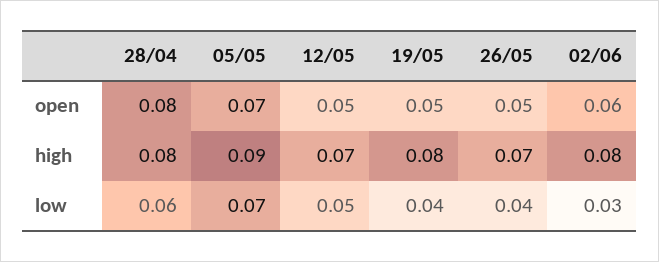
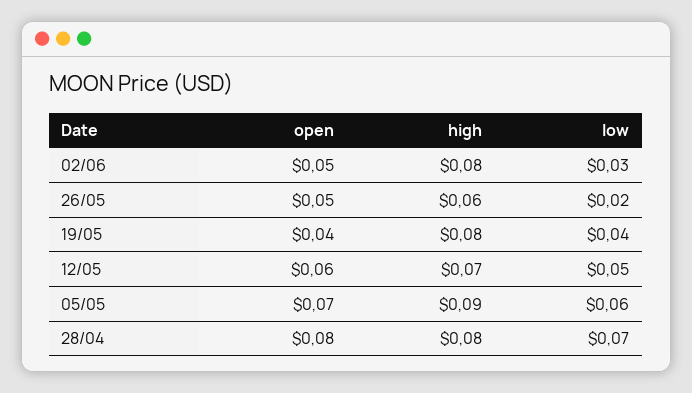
  {
    "28/04": {
      "open": 0.08,
      "high": 0.08,
-     "low": 0.06
+     "low": 0.07
    },
    "05/05": {
      "open": 0.07,
      "high": 0.09,
-     "low": 0.07
+     "low": 0.06
    },
    "12/05": {
-     "open": 0.05,
+     "open": 0.06,
      "high": 0.07,
      "low": 0.05
    },
    "19/05": {
-     "open": 0.05,
+     "open": 0.04,
      "high": 0.08,
      "low": 0.04
    },
    "26/05": {
      "open": 0.05,
-     "high": 0.07,
+     "high": 0.06,
-     "low": 0.04
+     "low": 0.02
    },
    "02/06": {
-     "open": 0.06,
+     "open": 0.05,
      "high": 0.08,
      "low": 0.03
    }
  }

